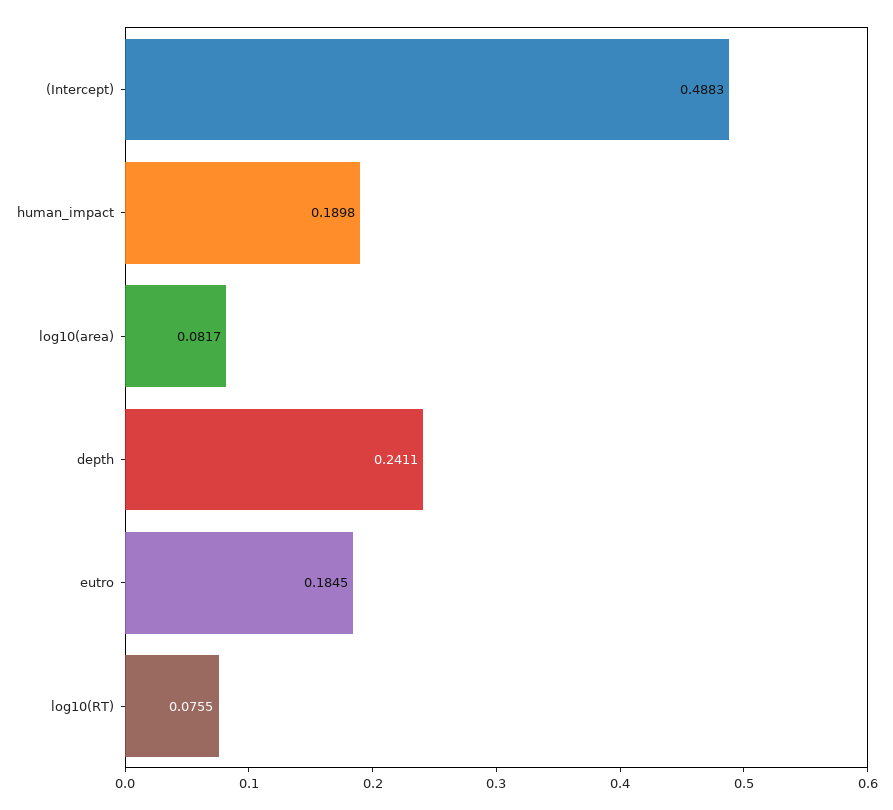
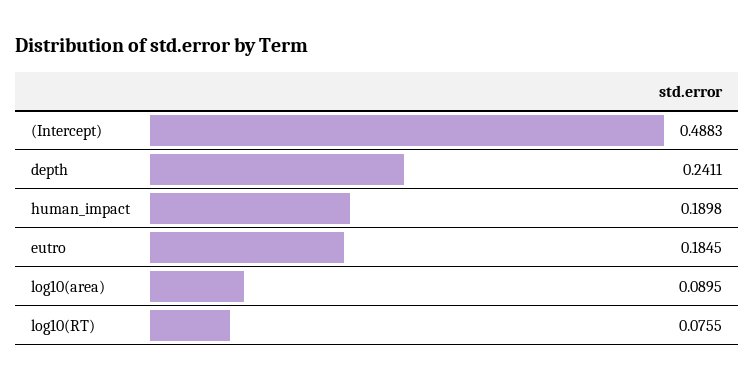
  {
    "(Intercept)": 0.4883,
    "human_impact": 0.1898,
-   "log10(area)": 0.0817,
+   "log10(area)": 0.0895,
    "depth": 0.2411,
    "eutro": 0.1845,
    "log10(RT)": 0.0755
  }

